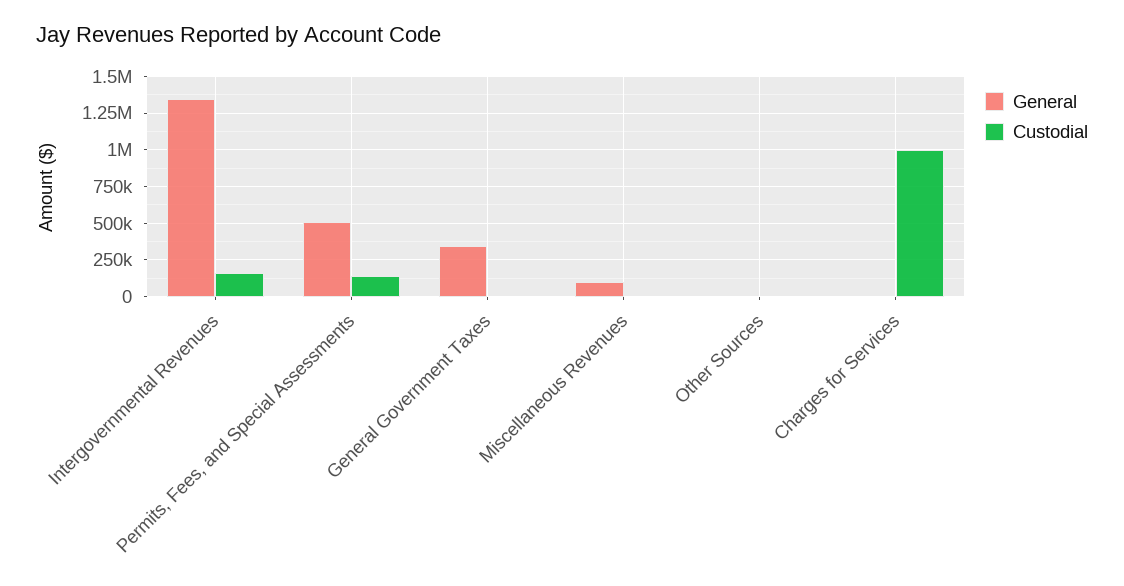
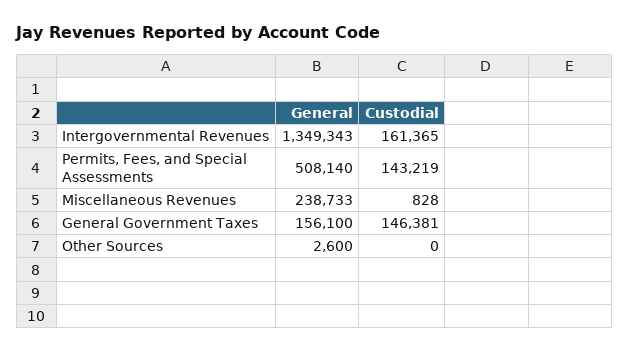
  {
    "General": {
      "Intergovernmental Revenues": 1349343,
      "Permits, Fees, and Special Assessments": 508140,
-     "General Government Taxes": 350000,
+     "General Government Taxes": 156100,
-     "Miscellaneous Revenues": 100000,
+     "Miscellaneous Revenues": 238733,
-     "Other Sources": 2600,
+     "Other Sources": 2600
-     "Charges for Services": 0
    },
    "Custodial": {
      "Intergovernmental Revenues": 161365,
      "Permits, Fees, and Special Assessments": 143219,
-     "General Government Taxes": 0,
+     "General Government Taxes": 146381,
      "Miscellaneous Revenues": 828,
-     "Other Sources": 0,
+     "Other Sources": 0
-     "Charges for Services": 1000000
    }
  }

